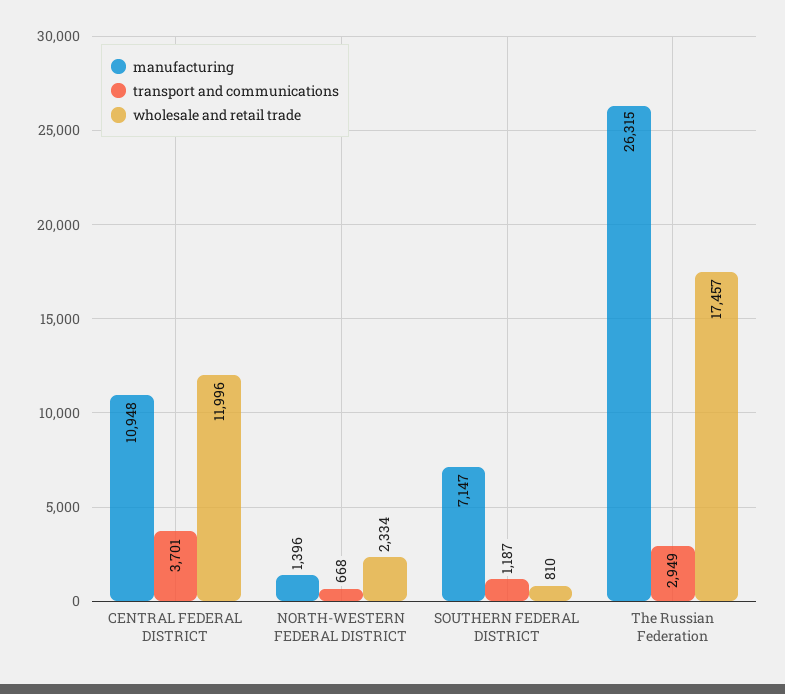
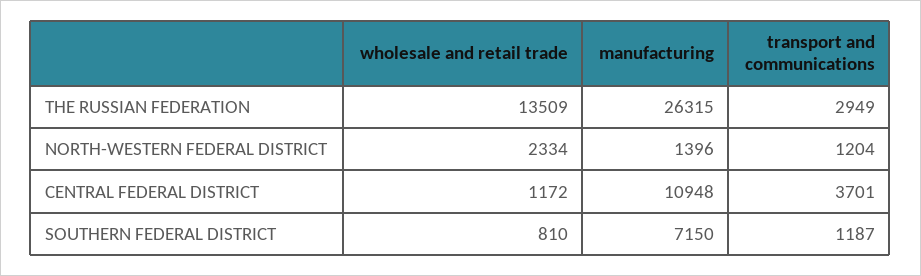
  {
    "manufacturing": {
      "CENTRAL FEDERAL DISTRICT": 10948,
      "NORTH-WESTERN FEDERAL DISTRICT": 1396,
-     "SOUTHERN FEDERAL DISTRICT": 7147,
+     "SOUTHERN FEDERAL DISTRICT": 7150,
      "The Russian Federation": 26315
    },
    "transport and communications": {
      "CENTRAL FEDERAL DISTRICT": 3701,
-     "NORTH-WESTERN FEDERAL DISTRICT": 668,
+     "NORTH-WESTERN FEDERAL DISTRICT": 1204,
      "SOUTHERN FEDERAL DISTRICT": 1187,
      "The Russian Federation": 2949
    },
    "wholesale and retail trade": {
-     "CENTRAL FEDERAL DISTRICT": 11996,
+     "CENTRAL FEDERAL DISTRICT": 1172,
      "NORTH-WESTERN FEDERAL DISTRICT": 2334,
      "SOUTHERN FEDERAL DISTRICT": 810,
-     "The Russian Federation": 17457
+     "The Russian Federation": 13509
    }
  }

